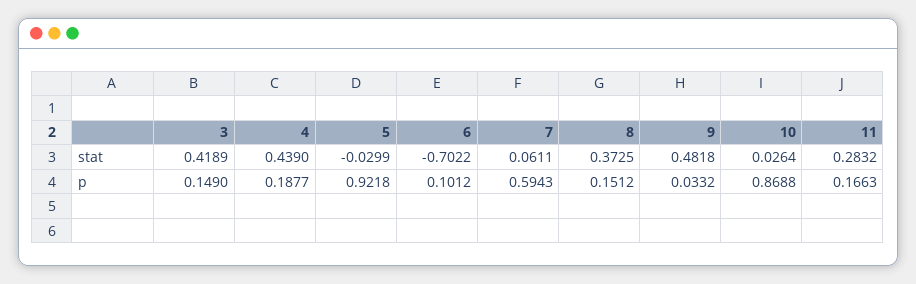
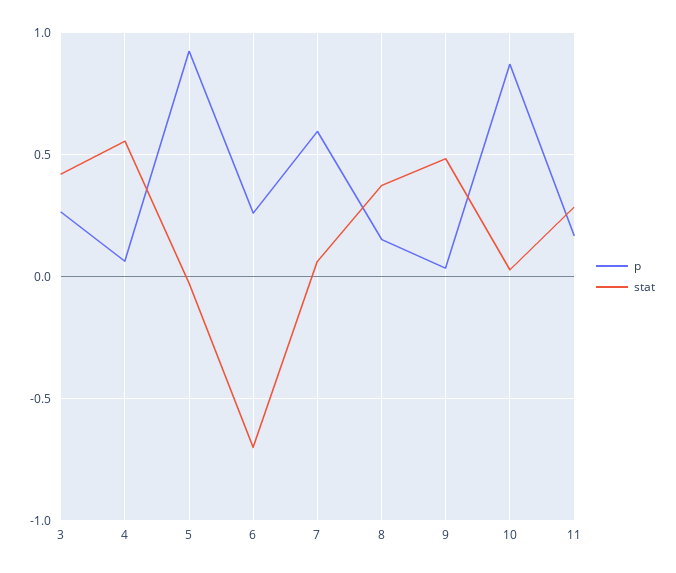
  {
    "stat": {
      "3": 0.4189,
-     "4": 0.439,
+     "4": 0.55,
      "5": -0.0299,
      "6": -0.7022,
      "7": 0.0611,
      "8": 0.3725,
      "9": 0.4818,
      "10": 0.0264,
      "11": 0.2832
    },
    "p": {
-     "3": 0.149,
+     "3": 0.25,
-     "4": 0.1877,
+     "4": 0.05,
      "5": 0.9218,
-     "6": 0.1012,
+     "6": 0.25,
      "7": 0.5943,
      "8": 0.1512,
      "9": 0.0332,
      "10": 0.8688,
      "11": 0.1663
    }
  }

